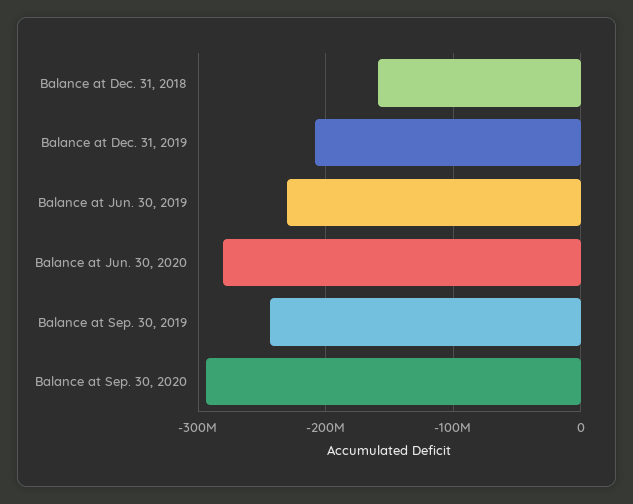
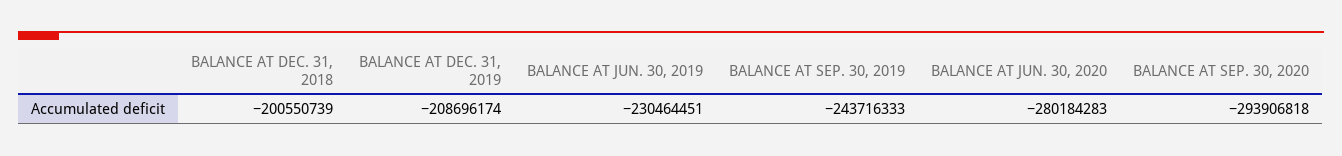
  {
-   "Balance at Dec. 31, 2018": -160000000,
+   "Balance at Dec. 31, 2018": -200550739,
    "Balance at Dec. 31, 2019": -208696174,
    "Balance at Jun. 30, 2019": -230464451,
    "Balance at Jun. 30, 2020": -280184283,
    "Balance at Sep. 30, 2019": -243716333,
    "Balance at Sep. 30, 2020": -293906818
  }

